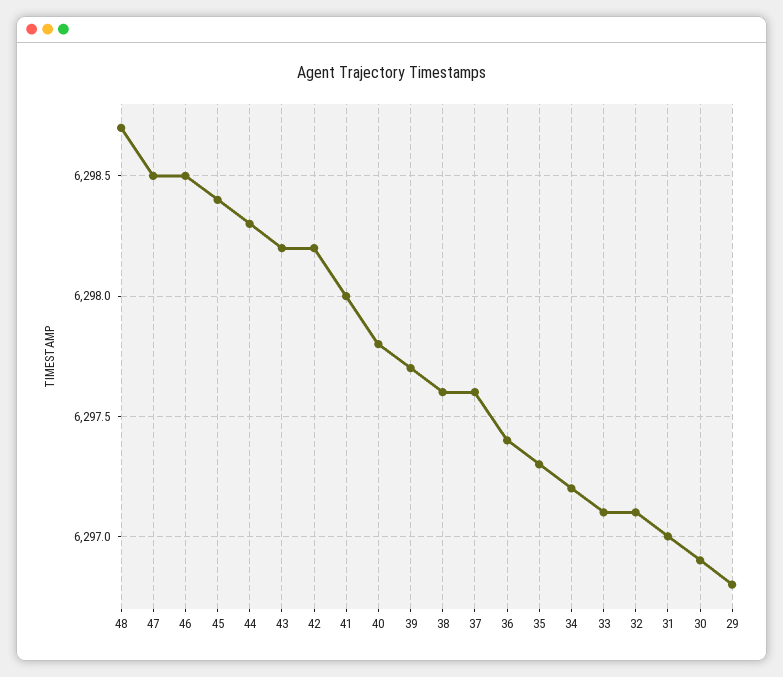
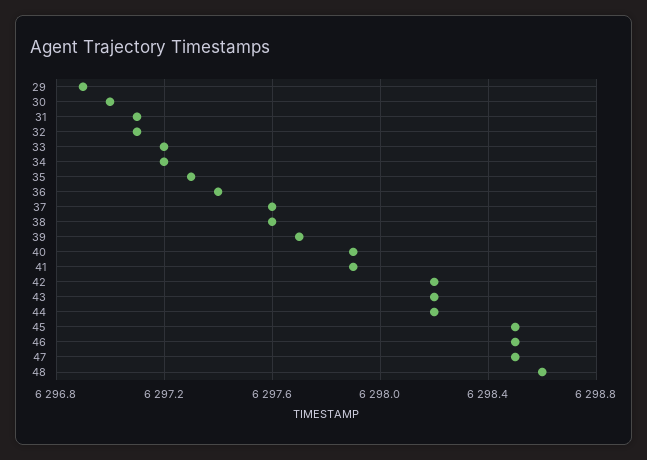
  {
-   "48": 6298.7,
+   "48": 6298.6,
    "47": 6298.5,
    "46": 6298.5,
-   "45": 6298.4,
+   "45": 6298.5,
-   "44": 6298.3,
+   "44": 6298.2,
    "43": 6298.2,
    "42": 6298.2,
-   "41": 6298,
+   "41": 6297.9,
-   "40": 6297.8,
+   "40": 6297.9,
    "39": 6297.7,
    "38": 6297.6,
    "37": 6297.6,
    "36": 6297.4,
    "35": 6297.3,
    "34": 6297.2,
-   "33": 6297.1,
+   "33": 6297.2,
    "32": 6297.1,
-   "31": 6297,
+   "31": 6297.1,
-   "30": 6296.9,
+   "30": 6297,
-   "29": 6296.8
+   "29": 6296.9
  }

